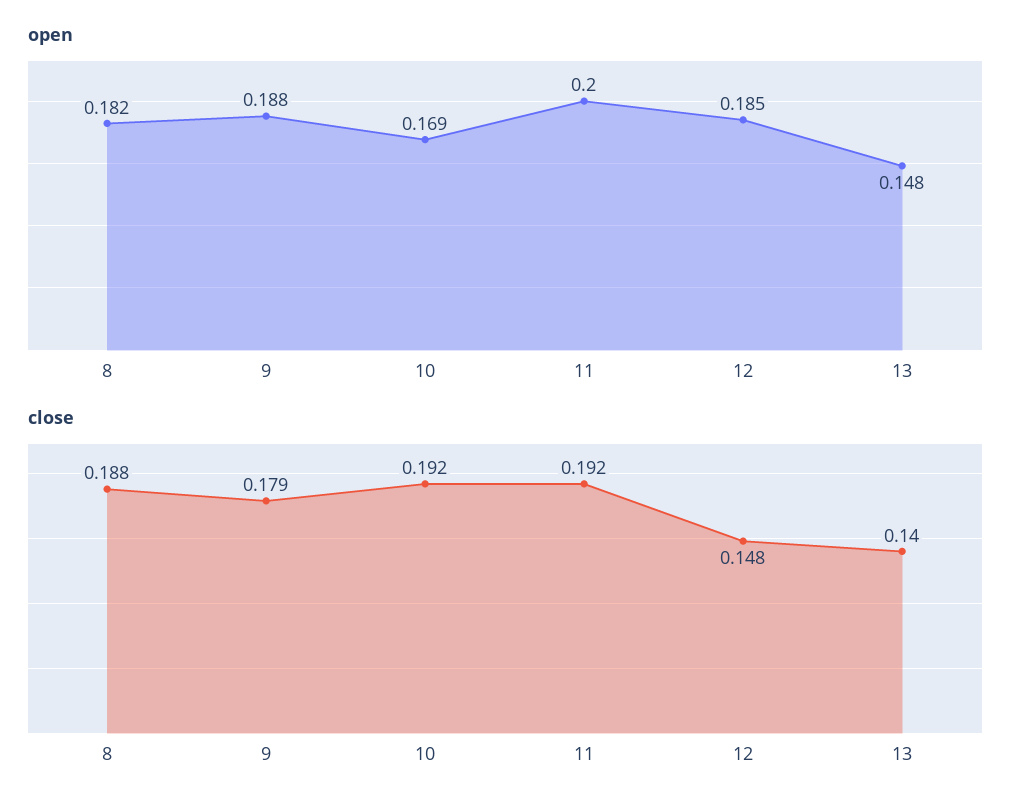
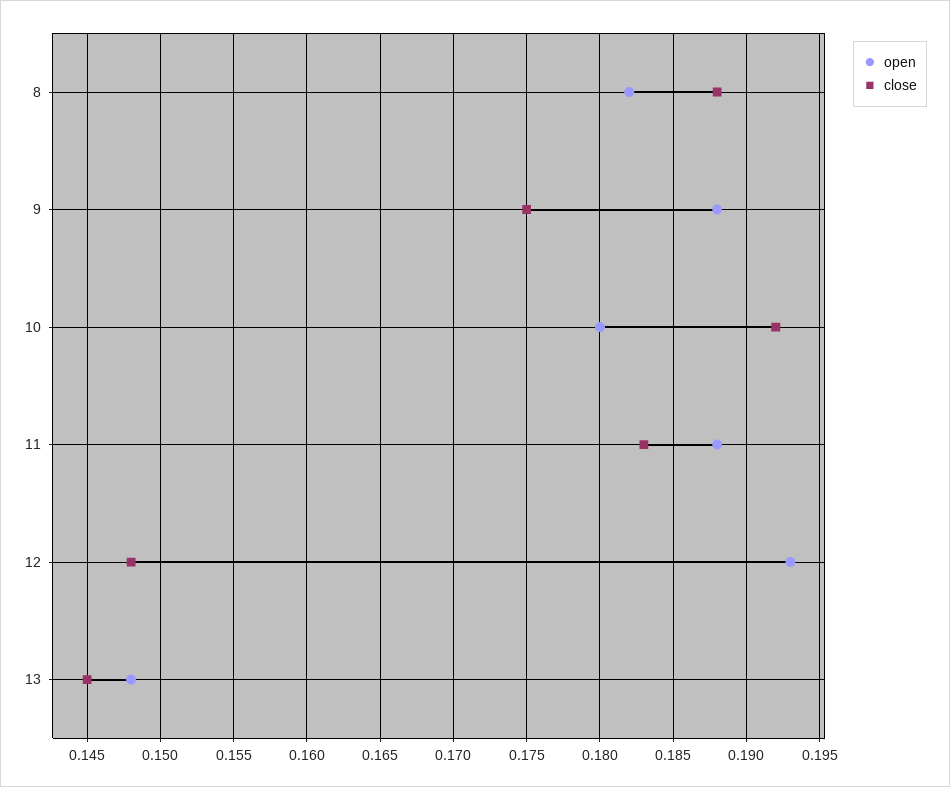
  {
    "open": {
      "8": 0.182,
      "9": 0.188,
-     "10": 0.169,
+     "10": 0.18,
-     "11": 0.2,
+     "11": 0.188,
-     "12": 0.185,
+     "12": 0.193,
      "13": 0.148
    },
    "close": {
      "8": 0.188,
-     "9": 0.179,
+     "9": 0.175,
      "10": 0.192,
-     "11": 0.192,
+     "11": 0.183,
      "12": 0.148,
-     "13": 0.14
+     "13": 0.145
    }
  }

